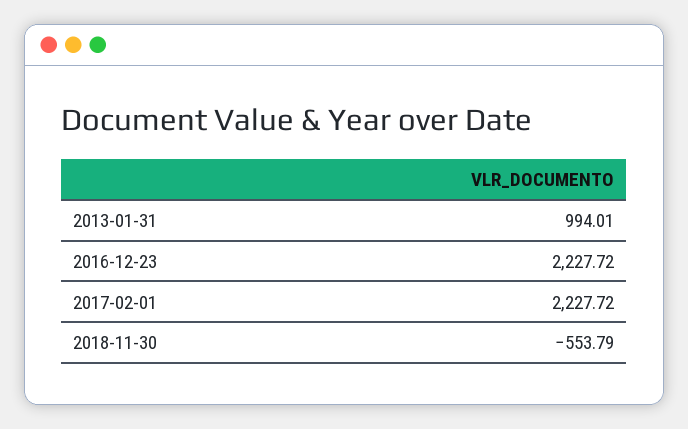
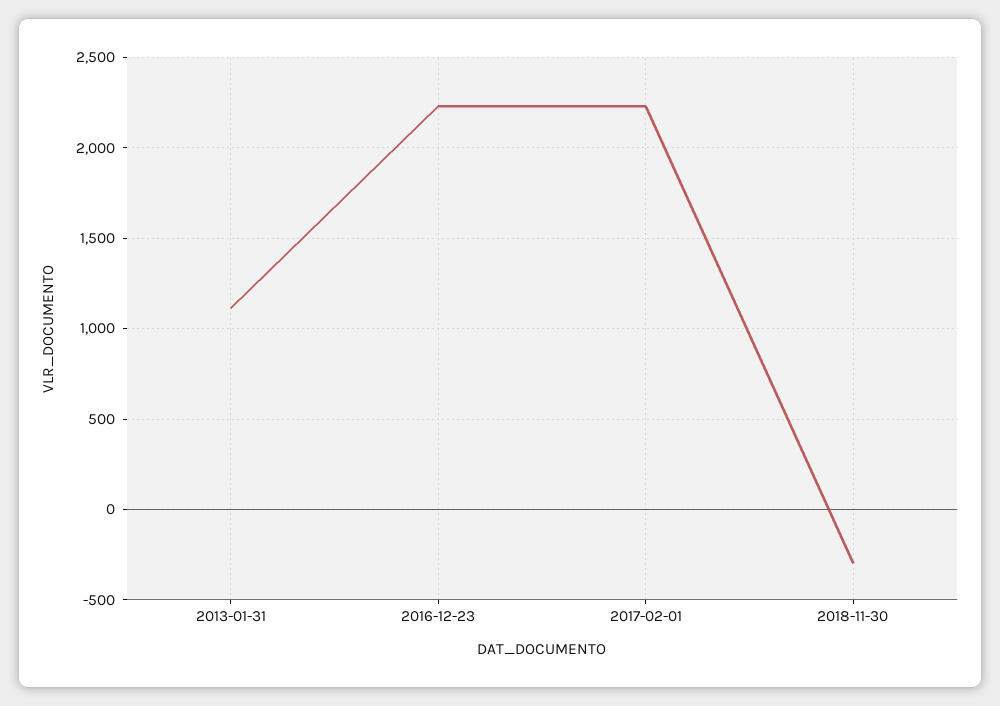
  {
-   "2013-01-31": 994.01,
+   "2013-01-31": 1100,
    "2016-12-23": 2227.72,
    "2017-02-01": 2227.72,
-   "2018-11-30": -553.79
+   "2018-11-30": -300
  }

